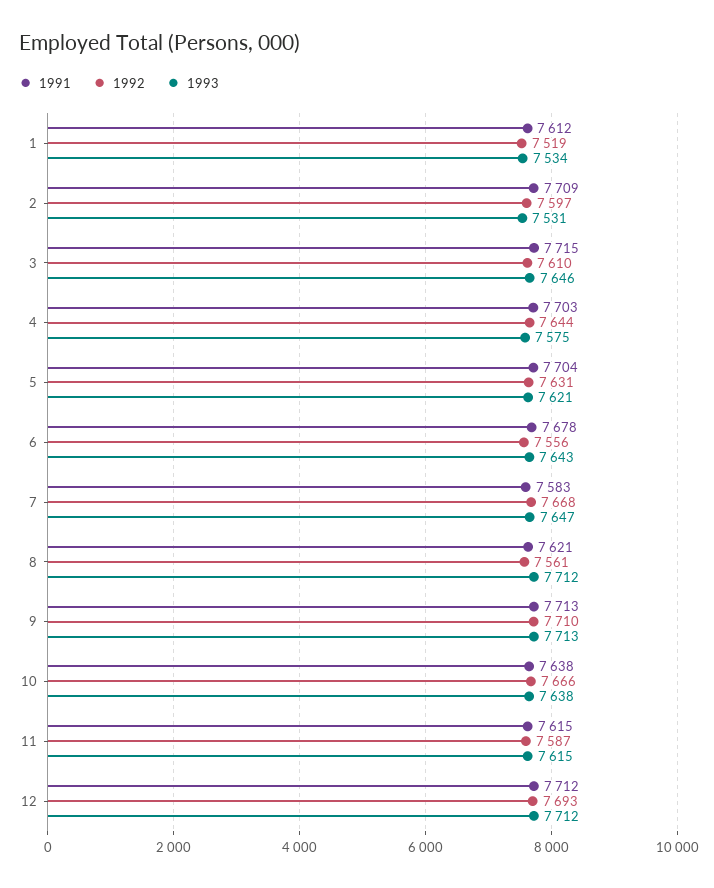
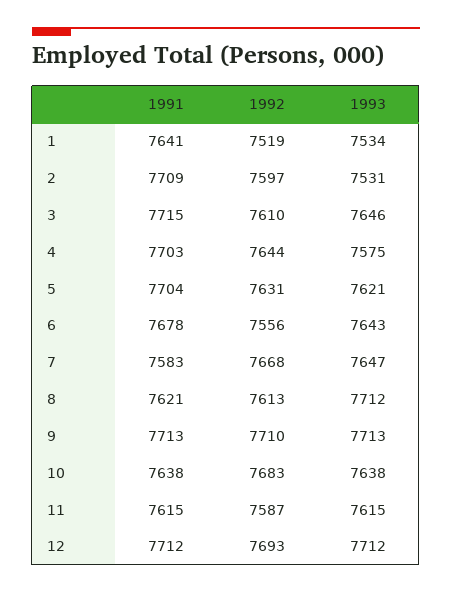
  {
    "1991": {
-     "1": 7612,
+     "1": 7641,
      "2": 7709,
      "3": 7715,
      "4": 7703,
      "5": 7704,
      "6": 7678,
      "7": 7583,
      "8": 7621,
      "9": 7713,
      "10": 7638,
      "11": 7615,
      "12": 7712
    },
    "1992": {
      "1": 7519,
      "2": 7597,
      "3": 7610,
      "4": 7644,
      "5": 7631,
      "6": 7556,
      "7": 7668,
-     "8": 7561,
+     "8": 7613,
      "9": 7710,
-     "10": 7666,
+     "10": 7683,
      "11": 7587,
      "12": 7693
    },
    "1993": {
      "1": 7534,
      "2": 7531,
      "3": 7646,
      "4": 7575,
      "5": 7621,
      "6": 7643,
      "7": 7647,
      "8": 7712,
      "9": 7713,
      "10": 7638,
      "11": 7615,
      "12": 7712
    }
  }

